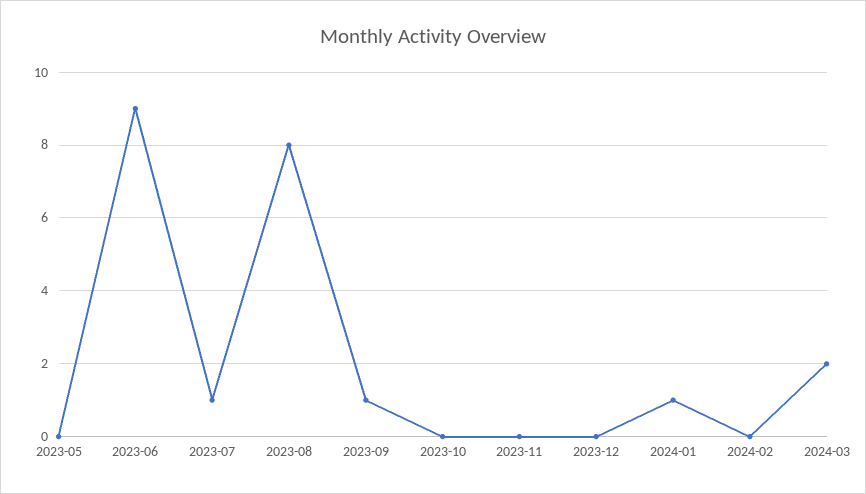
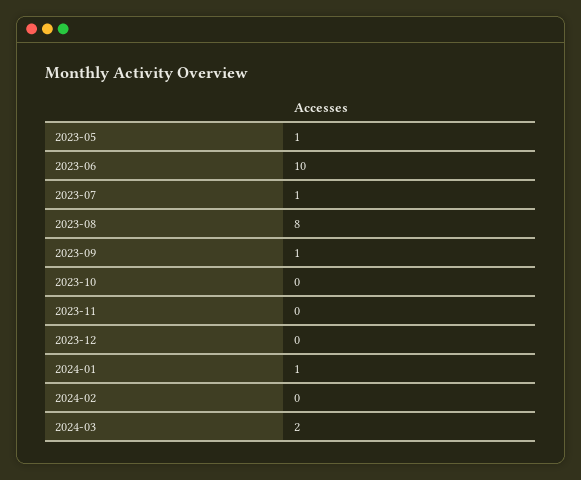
  {
-   "2023-05": 0,
+   "2023-05": 1,
-   "2023-06": 9,
+   "2023-06": 10,
    "2023-07": 1,
    "2023-08": 8,
    "2023-09": 1,
    "2023-10": 0,
    "2023-11": 0,
    "2023-12": 0,
    "2024-01": 1,
    "2024-02": 0,
    "2024-03": 2
  }

